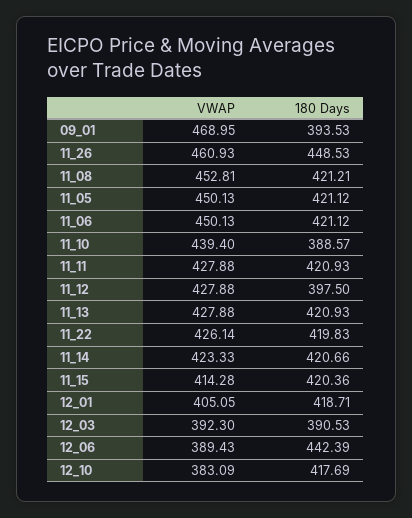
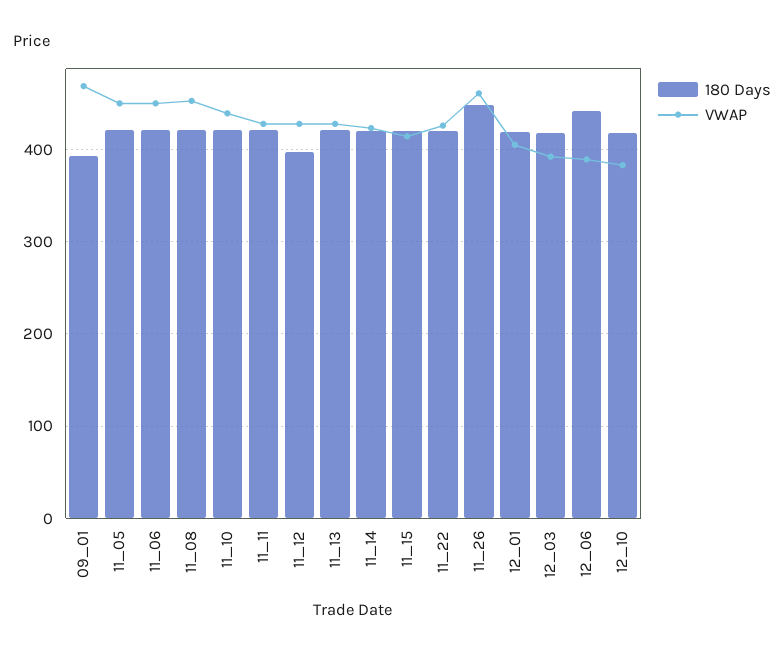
  {
    "VWAP": {
      "09_01": 468.95,
      "11_26": 460.93,
      "11_08": 452.81,
      "11_05": 450.13,
      "11_06": 450.13,
      "11_10": 439.4,
      "11_11": 427.88,
      "11_12": 427.88,
      "11_13": 427.88,
      "11_22": 426.14,
      "11_14": 423.33,
      "11_15": 414.28,
      "12_01": 405.05,
      "12_03": 392.3,
      "12_06": 389.43,
      "12_10": 383.09
    },
    "180 Days": {
      "09_01": 393.53,
      "11_26": 448.53,
      "11_08": 421.21,
      "11_05": 421.12,
      "11_06": 421.12,
-     "11_10": 388.57,
+     "11_10": 420,
      "11_11": 420.93,
      "11_12": 397.5,
      "11_13": 420.93,
      "11_22": 419.83,
      "11_14": 420.66,
      "11_15": 420.36,
      "12_01": 418.71,
-     "12_03": 390.53,
+     "12_03": 420,
      "12_06": 442.39,
      "12_10": 417.69
    }
  }

